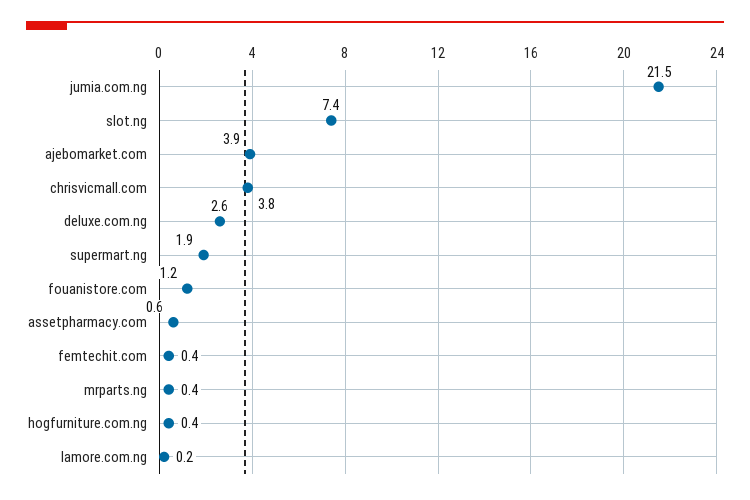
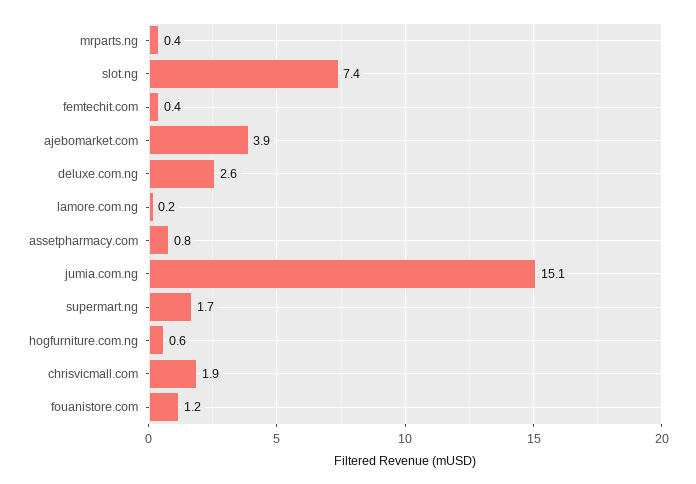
  {
-   "jumia.com.ng": 21.5,
+   "jumia.com.ng": 15.1,
    "slot.ng": 7.4,
    "ajebomarket.com": 3.9,
-   "chrisvicmall.com": 3.8,
+   "chrisvicmall.com": 1.9,
    "deluxe.com.ng": 2.6,
-   "supermart.ng": 1.9,
+   "supermart.ng": 1.7,
    "fouanistore.com": 1.2,
-   "assetpharmacy.com": 0.6,
+   "assetpharmacy.com": 0.8,
    "femtechit.com": 0.4,
    "mrparts.ng": 0.4,
-   "hogfurniture.com.ng": 0.4,
+   "hogfurniture.com.ng": 0.6,
    "lamore.com.ng": 0.2
  }

